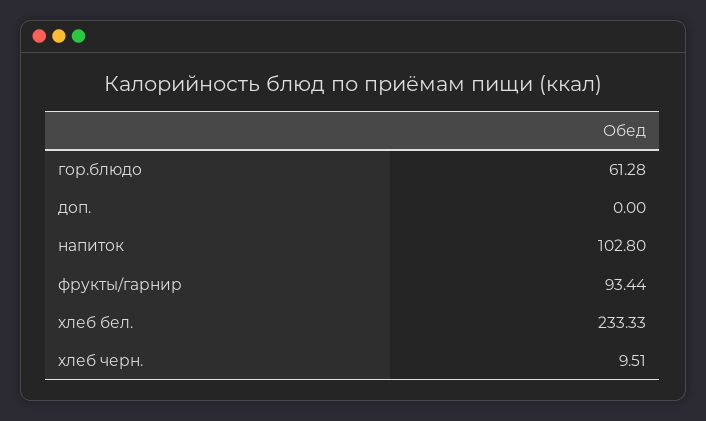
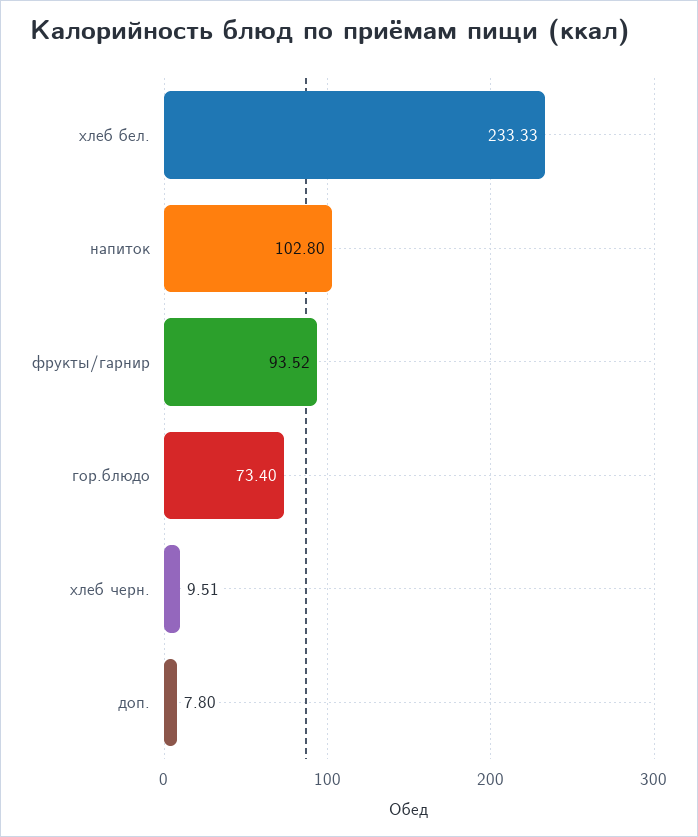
  {
-   "гор.блюдо": 61.28,
+   "гор.блюдо": 73.4,
-   "доп.": 0,
+   "доп.": 7.8,
    "напиток": 102.8,
-   "фрукты/гарнир": 93.44,
+   "фрукты/гарнир": 93.52,
    "хлеб бел.": 233.33,
    "хлеб черн.": 9.51
  }

